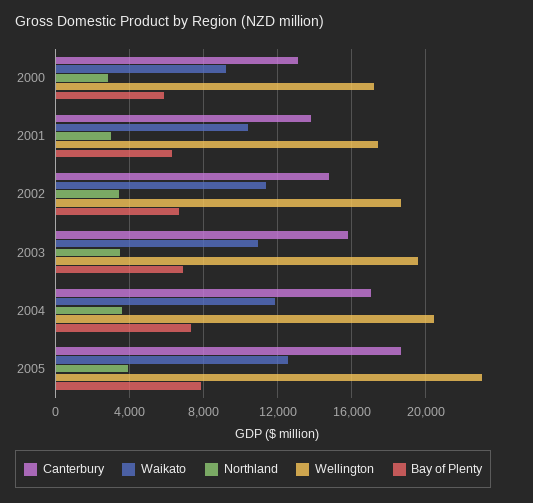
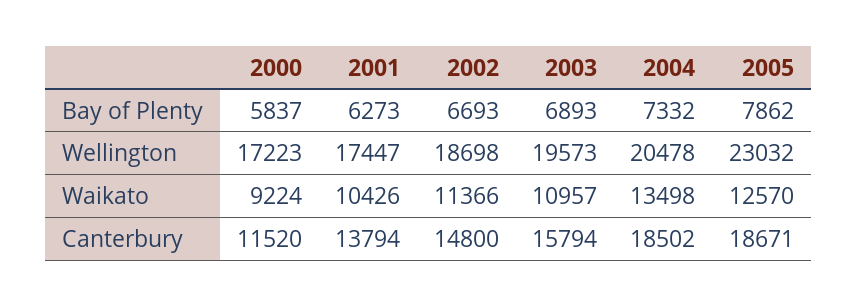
  {
    "Canterbury": {
-     "2000": 13000,
+     "2000": 11520,
      "2001": 13794,
      "2002": 14800,
      "2003": 15794,
-     "2004": 17000,
+     "2004": 18502,
      "2005": 18671
    },
    "Waikato": {
      "2000": 9224,
      "2001": 10426,
      "2002": 11366,
      "2003": 10957,
-     "2004": 12000,
+     "2004": 13498,
      "2005": 12570
    },
-   "Northland": {
-     "2000": 3000,
-     "2001": 3000,
-     "2002": 3500,
-     "2003": 3500,
-     "2004": 3500,
-     "2005": 4000
-   },
    "Wellington": {
      "2000": 17223,
      "2001": 17447,
      "2002": 18698,
      "2003": 19573,
      "2004": 20478,
      "2005": 23032
    },
    "Bay of Plenty": {
      "2000": 5837,
      "2001": 6273,
      "2002": 6693,
      "2003": 6893,
      "2004": 7332,
      "2005": 7862
    }
  }

